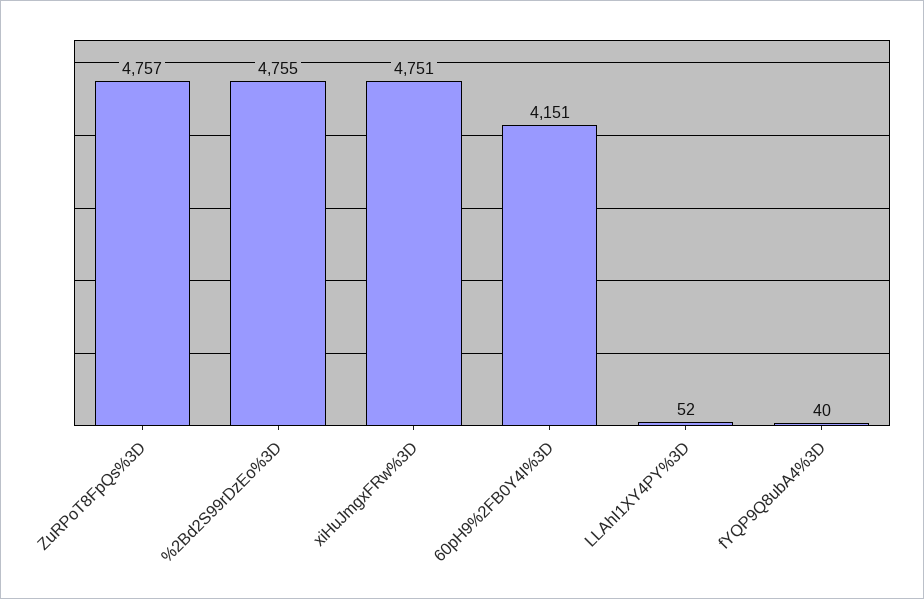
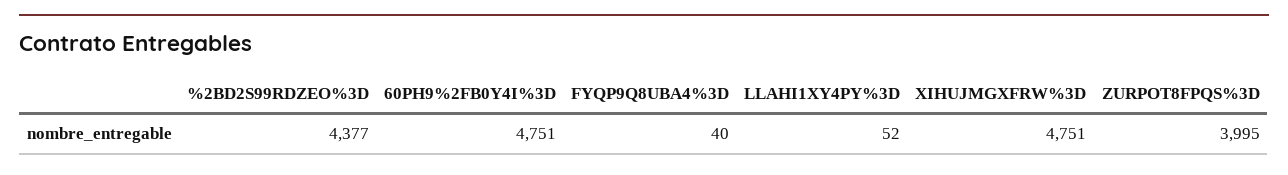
  {
-   "ZuRPoT8FpQs%3D": 4757,
+   "ZuRPoT8FpQs%3D": 3995,
-   "%2Bd2S99rDzEo%3D": 4755,
+   "%2Bd2S99rDzEo%3D": 4377,
    "xiHuJmgxFRw%3D": 4751,
-   "60pH9%2FB0Y4I%3D": 4151,
+   "60pH9%2FB0Y4I%3D": 4751,
    "LLAhI1XY4PY%3D": 52,
    "fYQP9Q8ubA4%3D": 40
  }

